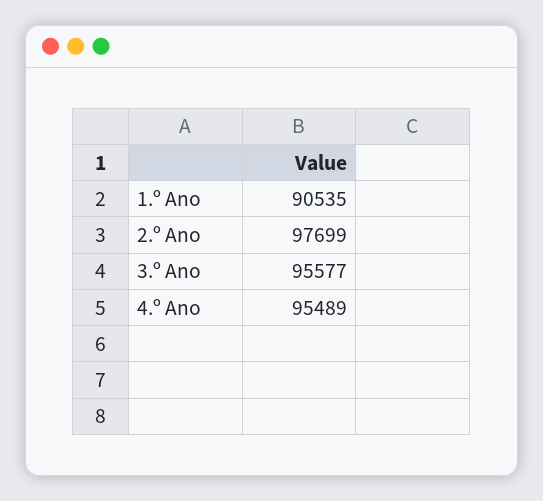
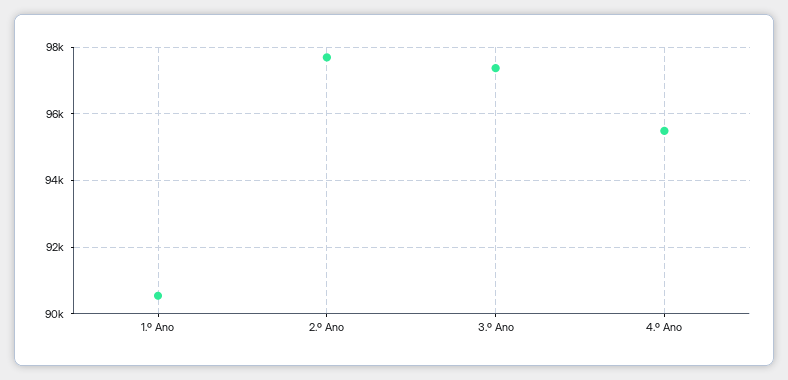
  {
    "1.º Ano": 90535,
    "2.º Ano": 97699,
-   "3.º Ano": 95577,
+   "3.º Ano": 97400,
    "4.º Ano": 95489
  }

